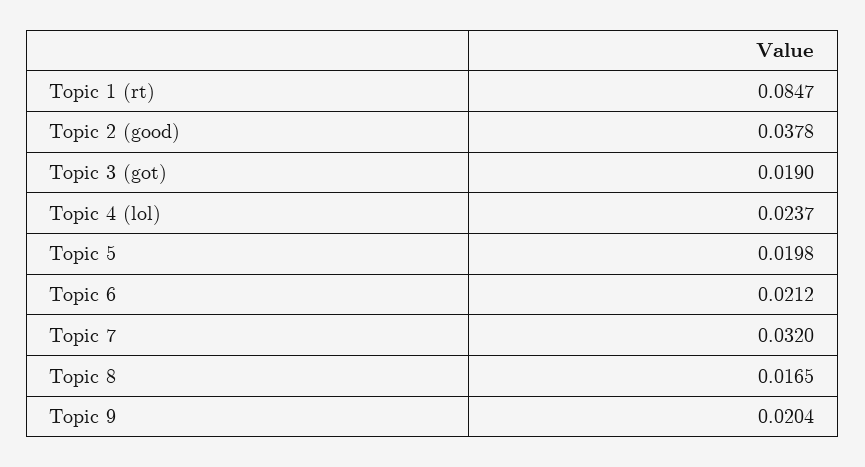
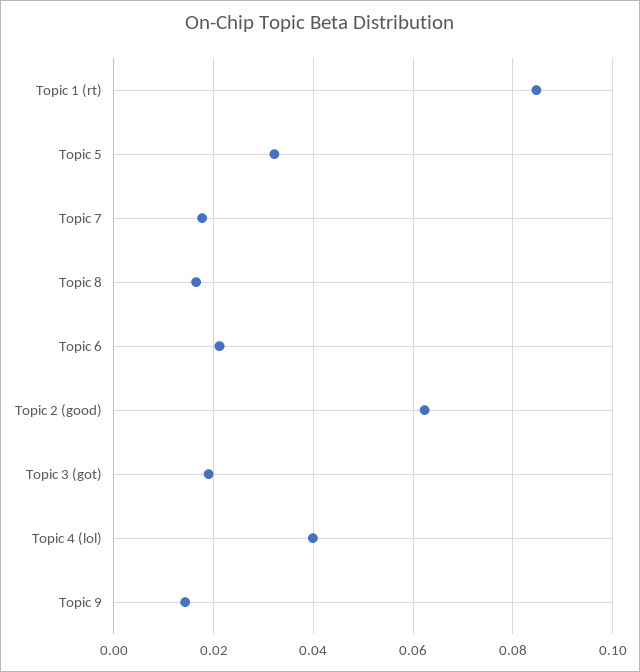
  {
    "Topic 1 (rt)": 0.0847,
-   "Topic 2 (good)": 0.0378,
+   "Topic 2 (good)": 0.062,
    "Topic 3 (got)": 0.019,
-   "Topic 4 (lol)": 0.0237,
+   "Topic 4 (lol)": 0.04,
-   "Topic 5": 0.0198,
+   "Topic 5": 0.032,
    "Topic 6": 0.0212,
-   "Topic 7": 0.032,
+   "Topic 7": 0.018,
    "Topic 8": 0.0165,
-   "Topic 9": 0.0204
+   "Topic 9": 0.014
  }

